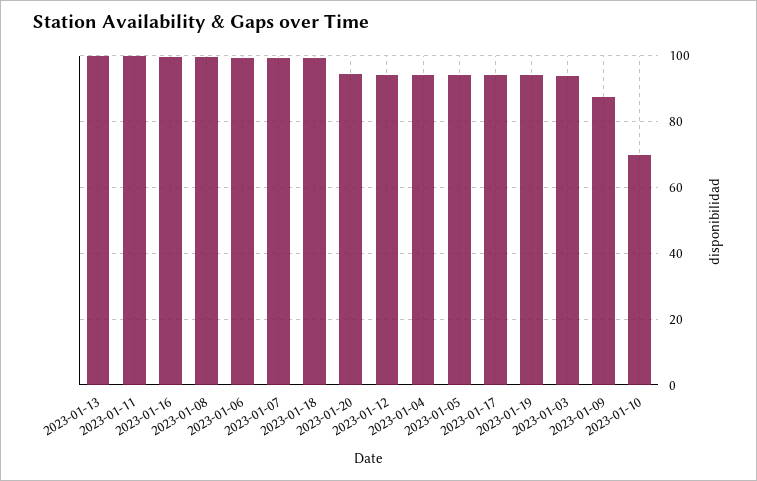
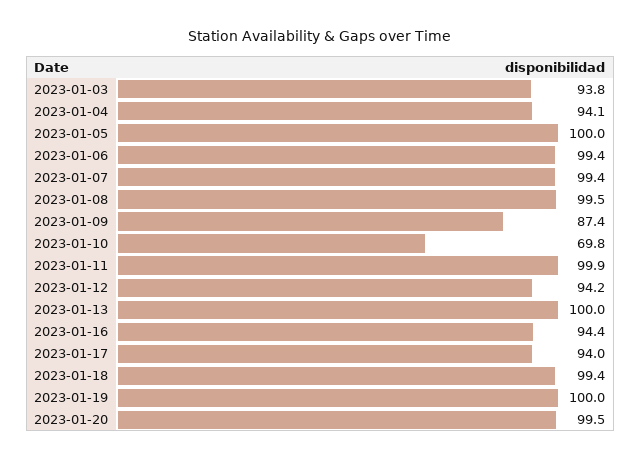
  {
    "2023-01-13": 100,
    "2023-01-11": 99.9,
-   "2023-01-16": 100,
+   "2023-01-16": 94.4,
    "2023-01-08": 99.5,
    "2023-01-06": 99.4,
    "2023-01-07": 99.4,
    "2023-01-18": 99.4,
-   "2023-01-20": 94,
+   "2023-01-20": 99.5,
    "2023-01-12": 94.2,
    "2023-01-04": 94.1,
-   "2023-01-05": 94,
+   "2023-01-05": 100,
    "2023-01-17": 94,
-   "2023-01-19": 94,
+   "2023-01-19": 100,
    "2023-01-03": 93.8,
    "2023-01-09": 87.4,
    "2023-01-10": 69.8
  }

